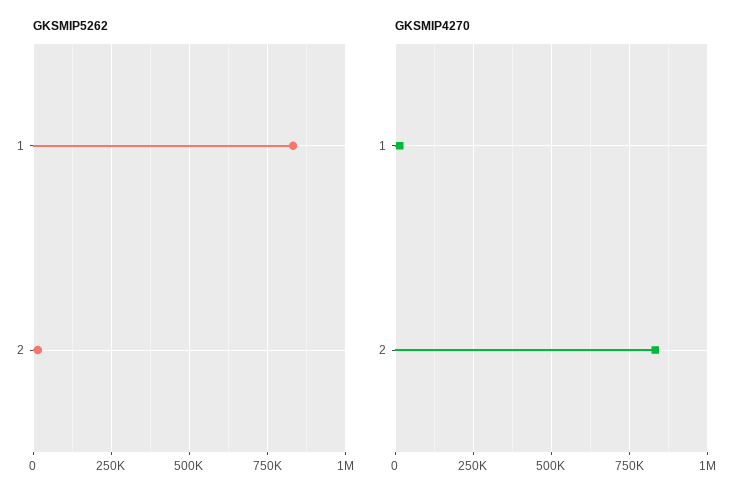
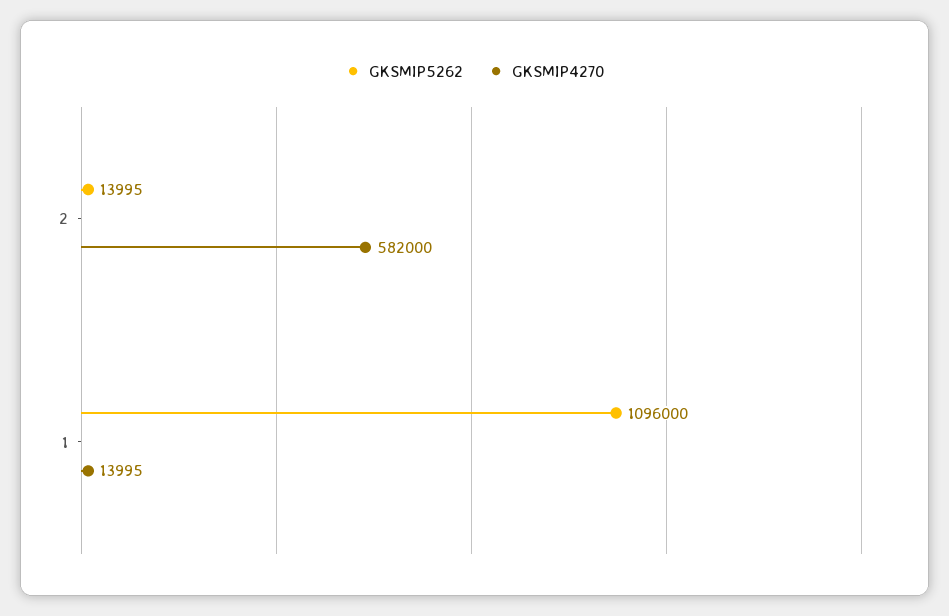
  {
    "GKSMIP5262": {
-     "1": 825000,
+     "1": 1096000,
      "2": 13995
    },
    "GKSMIP4270": {
      "1": 13995,
-     "2": 825000
+     "2": 582000
    }
  }

